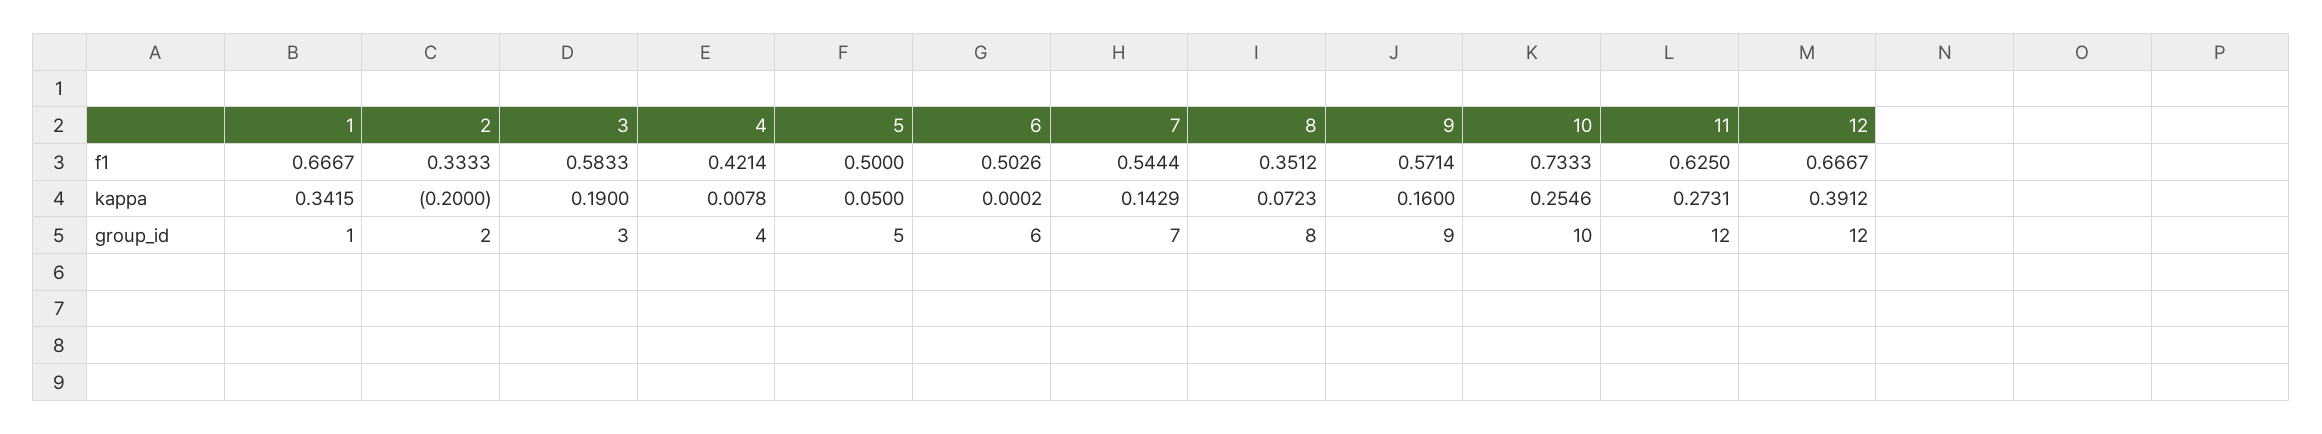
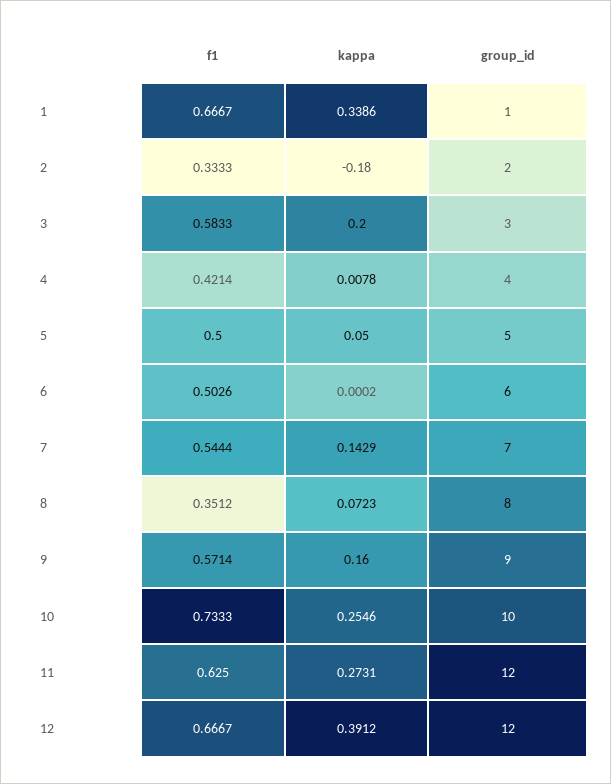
  {
    "1": {
      "f1": 0.6667,
-     "kappa": 0.3415,
+     "kappa": 0.3386,
      "group_id": 1
    },
    "2": {
      "f1": 0.3333,
-     "kappa": -0.2,
+     "kappa": -0.18,
      "group_id": 2
    },
    "3": {
      "f1": 0.5833,
-     "kappa": 0.19,
+     "kappa": 0.2,
      "group_id": 3
    },
    "4": {
      "f1": 0.4214,
      "kappa": 0.0078,
      "group_id": 4
    },
    "5": {
      "f1": 0.5,
      "kappa": 0.05,
      "group_id": 5
    },
    "6": {
      "f1": 0.5026,
      "kappa": 0.0002,
      "group_id": 6
    },
    "7": {
      "f1": 0.5444,
      "kappa": 0.1429,
      "group_id": 7
    },
    "8": {
      "f1": 0.3512,
      "kappa": 0.0723,
      "group_id": 8
    },
    "9": {
      "f1": 0.5714,
      "kappa": 0.16,
      "group_id": 9
    },
    "10": {
      "f1": 0.7333,
      "kappa": 0.2546,
      "group_id": 10
    },
    "11": {
      "f1": 0.625,
      "kappa": 0.2731,
      "group_id": 12
    },
    "12": {
      "f1": 0.6667,
      "kappa": 0.3912,
      "group_id": 12
    }
  }

